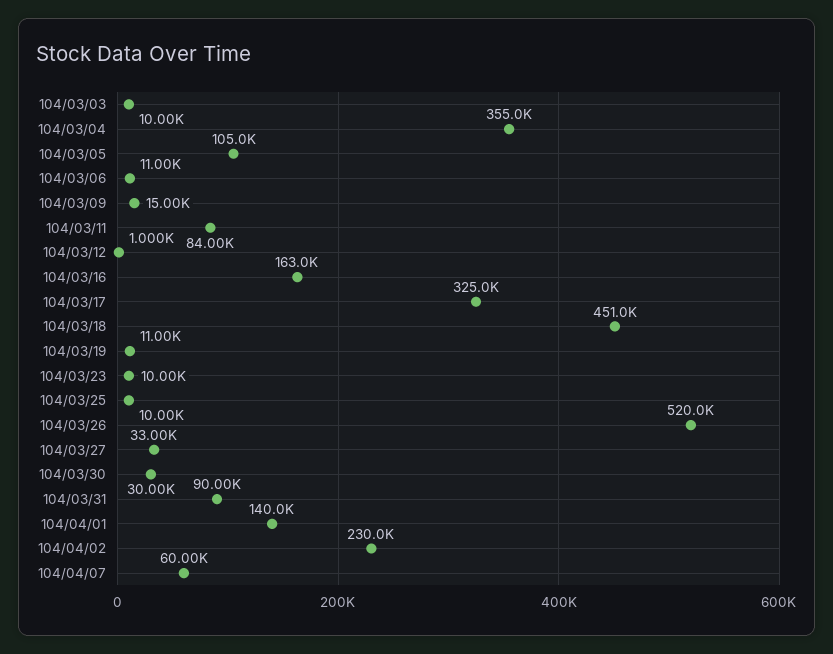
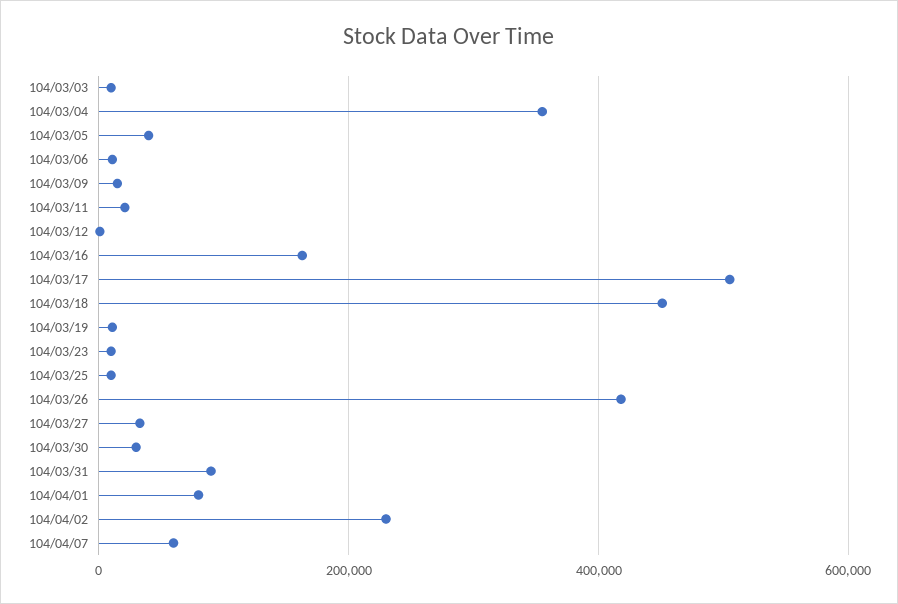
  {
    "104/03/03": 10000,
    "104/03/04": 355000,
-   "104/03/05": 105000,
+   "104/03/05": 40000,
    "104/03/06": 11000,
    "104/03/09": 15000,
-   "104/03/11": 84000,
+   "104/03/11": 20000,
    "104/03/12": 1000,
    "104/03/16": 163000,
-   "104/03/17": 325000,
+   "104/03/17": 500000,
    "104/03/18": 451000,
    "104/03/19": 11000,
    "104/03/23": 10000,
    "104/03/25": 10000,
-   "104/03/26": 520000,
+   "104/03/26": 420000,
    "104/03/27": 33000,
    "104/03/30": 30000,
    "104/03/31": 90000,
-   "104/04/01": 140000,
+   "104/04/01": 80000,
    "104/04/02": 230000,
    "104/04/07": 60000
  }

